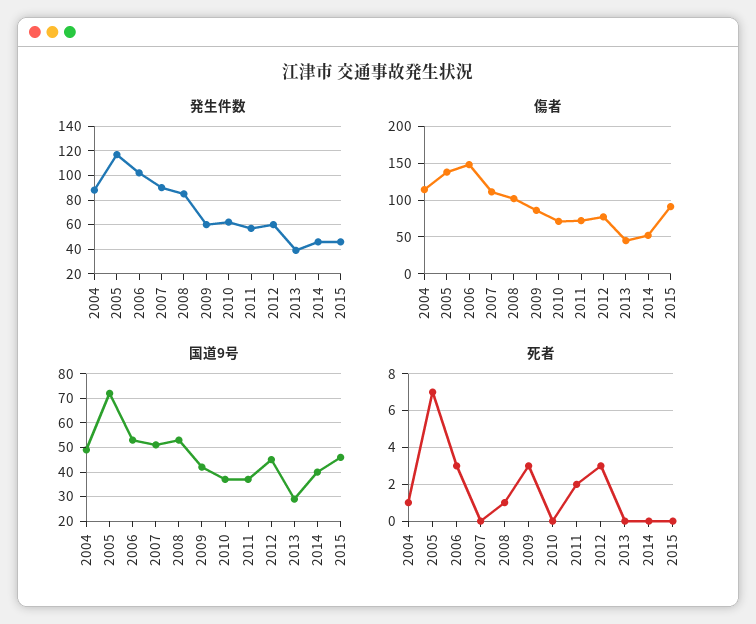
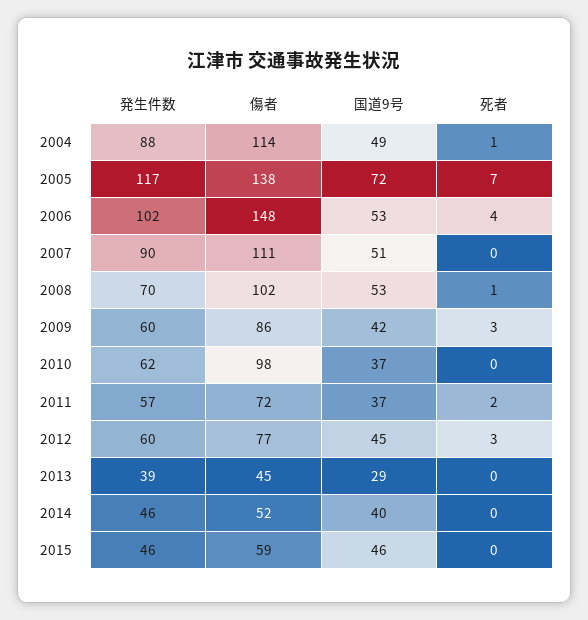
  {
    "発生件数": {
      "2004": 88,
      "2005": 117,
      "2006": 102,
      "2007": 90,
-     "2008": 85,
+     "2008": 70,
      "2009": 60,
      "2010": 62,
      "2011": 57,
      "2012": 60,
      "2013": 39,
      "2014": 46,
      "2015": 46
    },
    "傷者": {
      "2004": 114,
      "2005": 138,
      "2006": 148,
      "2007": 111,
      "2008": 102,
      "2009": 86,
-     "2010": 70,
+     "2010": 98,
      "2011": 72,
      "2012": 77,
      "2013": 45,
      "2014": 52,
-     "2015": 90
+     "2015": 59
    },
    "国道9号": {
      "2004": 49,
      "2005": 72,
      "2006": 53,
      "2007": 51,
      "2008": 53,
      "2009": 42,
      "2010": 37,
      "2011": 37,
      "2012": 45,
      "2013": 29,
      "2014": 40,
      "2015": 46
    },
    "死者": {
      "2004": 1,
      "2005": 7,
-     "2006": 3,
+     "2006": 4,
      "2007": 0,
      "2008": 1,
      "2009": 3,
      "2010": 0,
      "2011": 2,
      "2012": 3,
      "2013": 0,
      "2014": 0,
      "2015": 0
    }
  }

